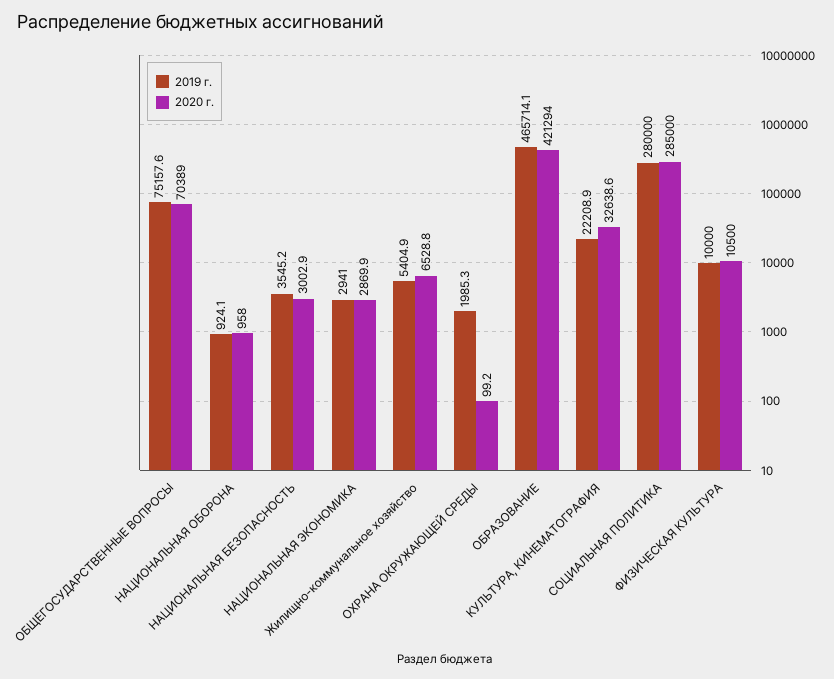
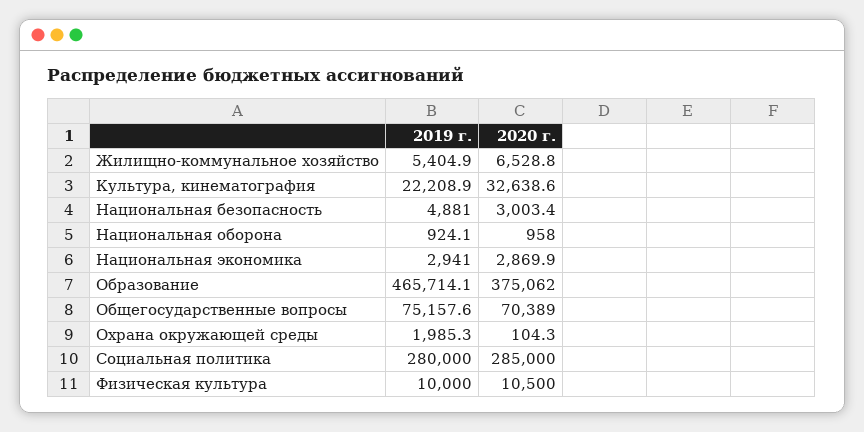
  {
    "2019 г.": {
      "ОБЩЕГОСУДАРСТВЕННЫЕ ВОПРОСЫ": 75157.6,
      "НАЦИОНАЛЬНАЯ ОБОРОНА": 924.1,
-     "НАЦИОНАЛЬНАЯ БЕЗОПАСНОСТЬ": 3545.2,
+     "НАЦИОНАЛЬНАЯ БЕЗОПАСНОСТЬ": 4881,
      "НАЦИОНАЛЬНАЯ ЭКОНОМИКА": 2941,
      "Жилищно-коммунальное хозяйство": 5404.9,
      "ОХРАНА ОКРУЖАЮЩЕЙ СРЕДЫ": 1985.3,
      "ОБРАЗОВАНИЕ": 465714.1,
      "КУЛЬТУРА, КИНЕМАТОГРАФИЯ": 22208.9,
      "СОЦИАЛЬНАЯ ПОЛИТИКА": 280000,
      "ФИЗИЧЕСКАЯ КУЛЬТУРА": 10000
    },
    "2020 г.": {
      "ОБЩЕГОСУДАРСТВЕННЫЕ ВОПРОСЫ": 70389,
      "НАЦИОНАЛЬНАЯ ОБОРОНА": 958,
-     "НАЦИОНАЛЬНАЯ БЕЗОПАСНОСТЬ": 3002.9,
+     "НАЦИОНАЛЬНАЯ БЕЗОПАСНОСТЬ": 3003.4,
      "НАЦИОНАЛЬНАЯ ЭКОНОМИКА": 2869.9,
      "Жилищно-коммунальное хозяйство": 6528.8,
-     "ОХРАНА ОКРУЖАЮЩЕЙ СРЕДЫ": 99.2,
+     "ОХРАНА ОКРУЖАЮЩЕЙ СРЕДЫ": 104.3,
-     "ОБРАЗОВАНИЕ": 421294,
+     "ОБРАЗОВАНИЕ": 375062,
      "КУЛЬТУРА, КИНЕМАТОГРАФИЯ": 32638.6,
      "СОЦИАЛЬНАЯ ПОЛИТИКА": 285000,
      "ФИЗИЧЕСКАЯ КУЛЬТУРА": 10500
    }
  }

